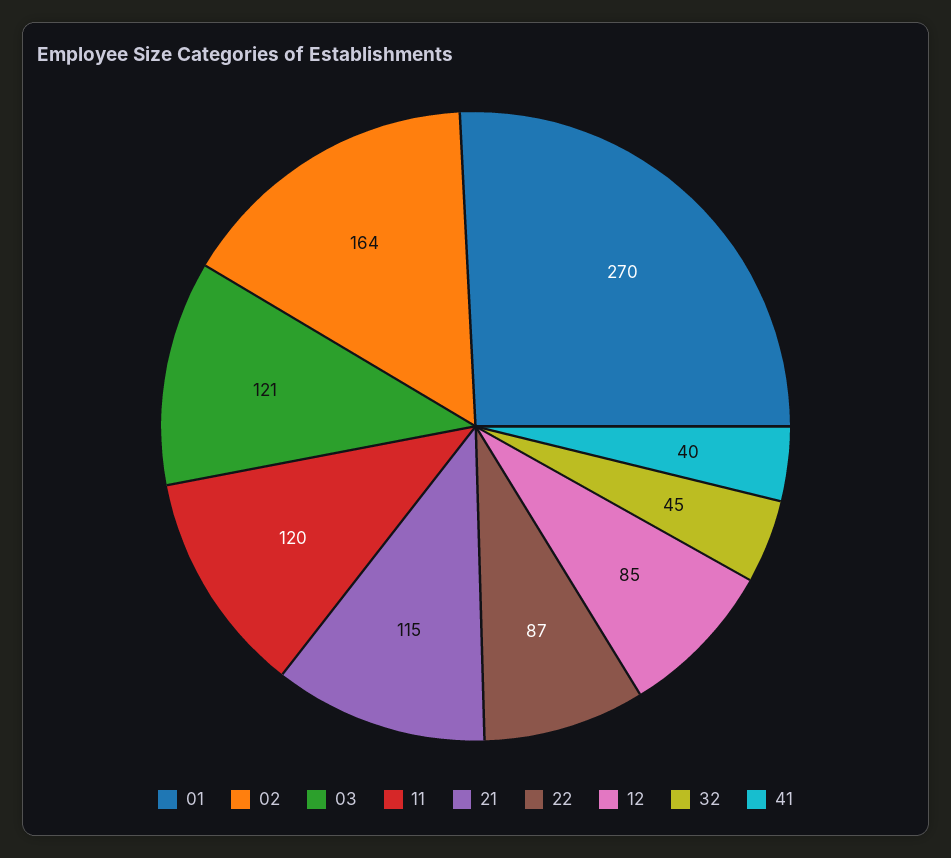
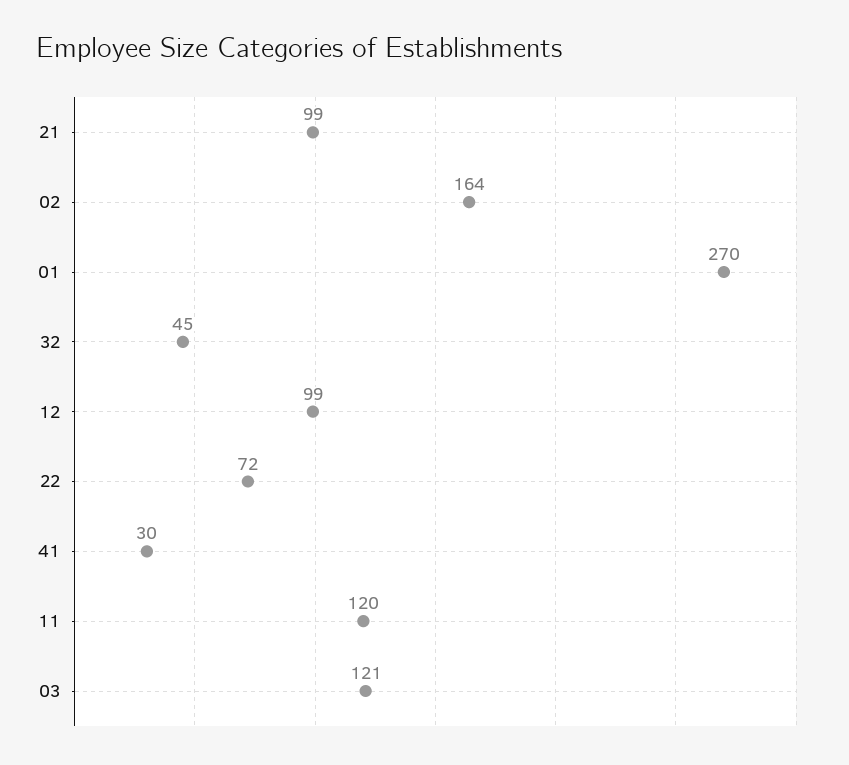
  {
    "01": 270,
    "02": 164,
    "03": 121,
    "11": 120,
-   "21": 115,
+   "21": 99,
-   "22": 87,
+   "22": 72,
-   "12": 85,
+   "12": 99,
    "32": 45,
-   "41": 40
+   "41": 30
  }

